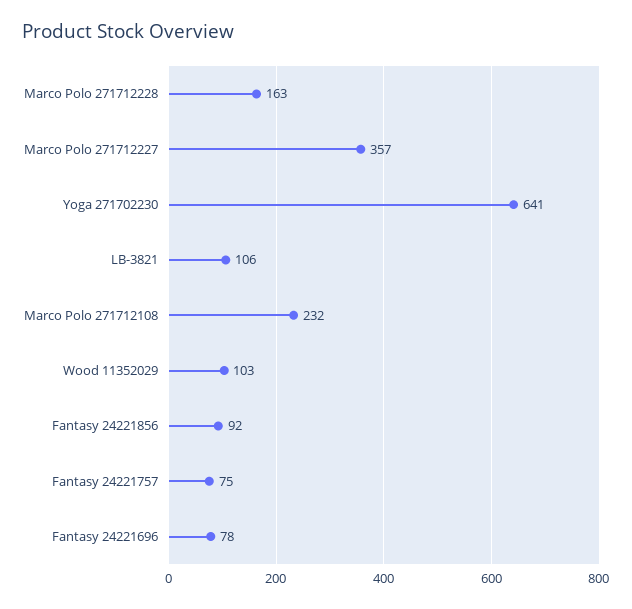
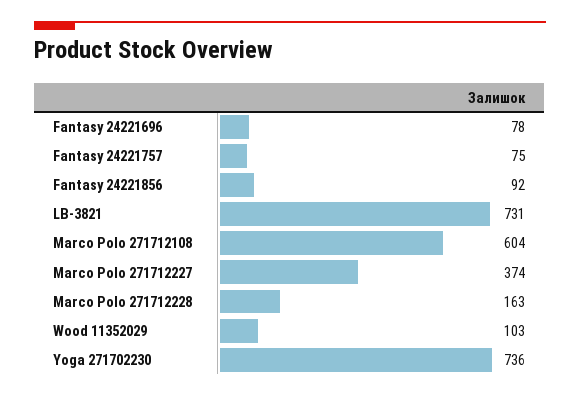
  {
    "Marco Polo 271712228": 163,
-   "Marco Polo 271712227": 357,
+   "Marco Polo 271712227": 374,
-   "Yoga 271702230": 641,
+   "Yoga 271702230": 736,
-   "LB-3821": 106,
+   "LB-3821": 731,
-   "Marco Polo 271712108": 232,
+   "Marco Polo 271712108": 604,
    "Wood 11352029": 103,
    "Fantasy 24221856": 92,
    "Fantasy 24221757": 75,
    "Fantasy 24221696": 78
  }

